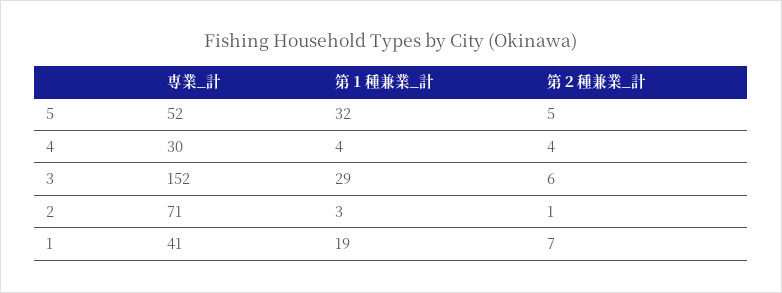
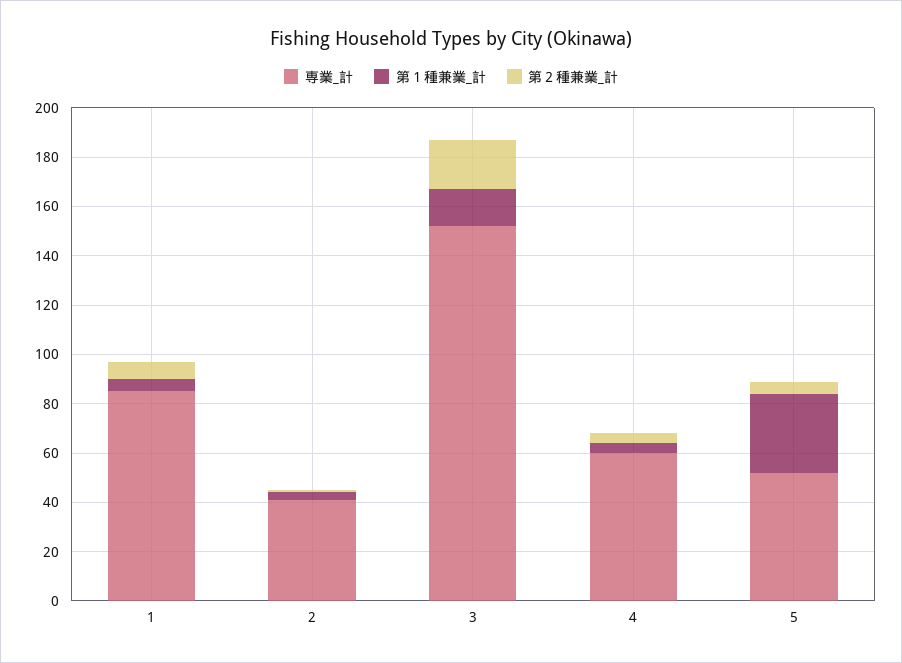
  {
    "専業_計": {
      "5": 52,
-     "4": 30,
+     "4": 60,
      "3": 152,
-     "2": 71,
+     "2": 40,
-     "1": 41
+     "1": 85
    },
    "第１種兼業_計": {
      "5": 32,
      "4": 4,
-     "3": 29,
+     "3": 15,
      "2": 3,
-     "1": 19
+     "1": 5
    },
    "第２種兼業_計": {
      "5": 5,
      "4": 4,
-     "3": 6,
+     "3": 20,
      "2": 1,
      "1": 7
    }
  }

